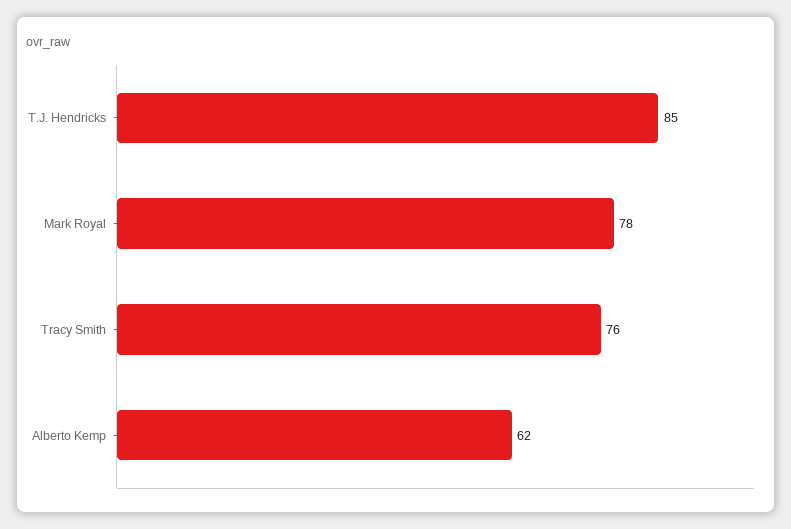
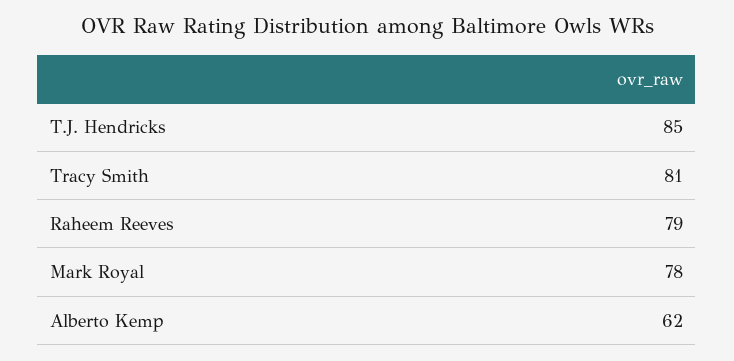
  {
    "T.J. Hendricks": 85,
    "Mark Royal": 78,
-   "Tracy Smith": 76,
+   "Tracy Smith": 81,
-   "Alberto Kemp": 62
+   "Alberto Kemp": 62,
+   "Raheem Reeves": 79
  }

